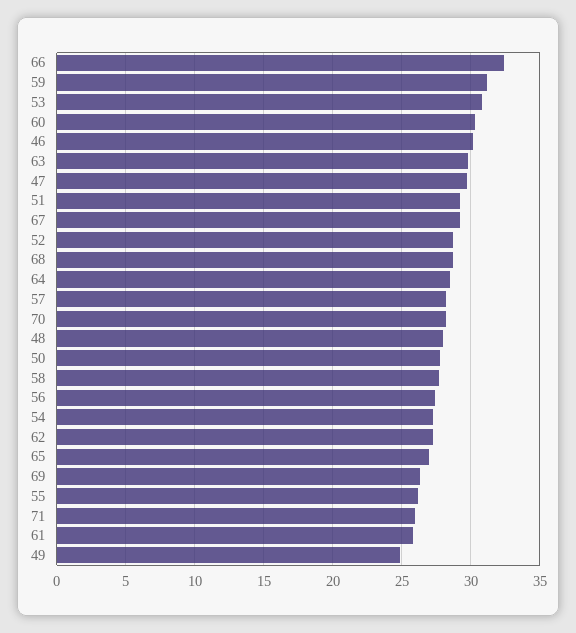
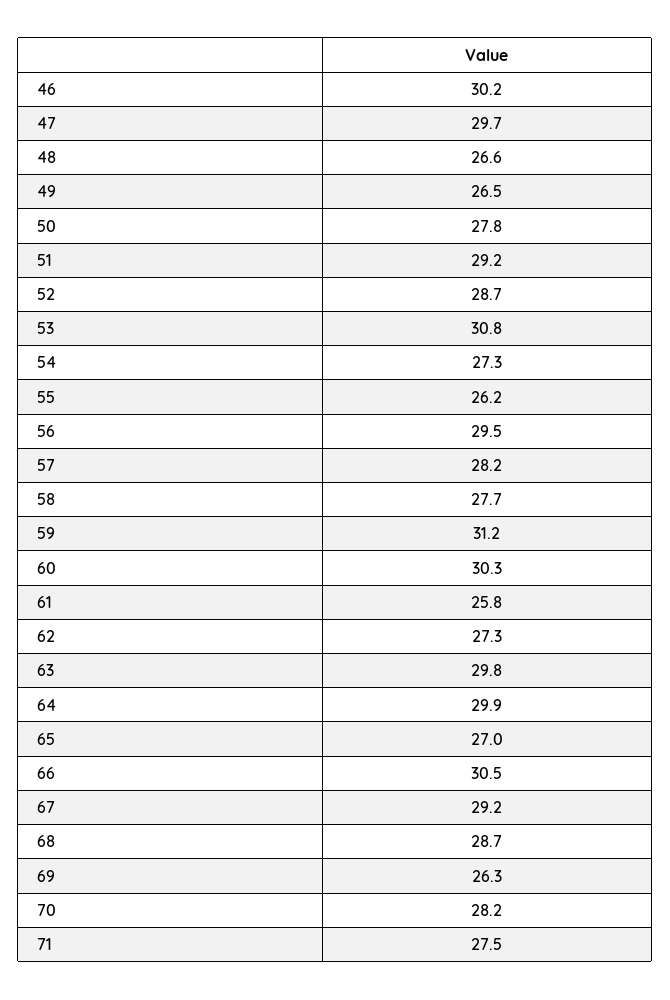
  {
-   "66": 32.5,
+   "66": 30.5,
    "59": 31.2,
    "53": 30.8,
    "60": 30.3,
    "46": 30.2,
    "63": 29.8,
    "47": 29.7,
    "51": 29.2,
    "67": 29.2,
    "52": 28.7,
    "68": 28.7,
-   "64": 28.5,
+   "64": 29.9,
    "57": 28.2,
    "70": 28.2,
-   "48": 28,
+   "48": 26.6,
    "50": 27.8,
    "58": 27.7,
-   "56": 27.5,
+   "56": 29.5,
    "54": 27.3,
    "62": 27.3,
    "65": 27,
    "69": 26.3,
    "55": 26.2,
-   "71": 26,
+   "71": 27.5,
    "61": 25.8,
-   "49": 25
+   "49": 26.5
  }

